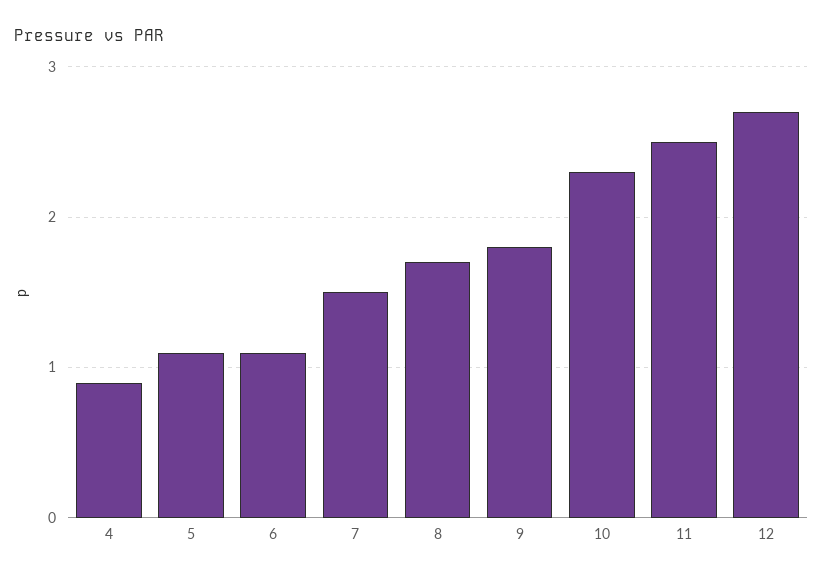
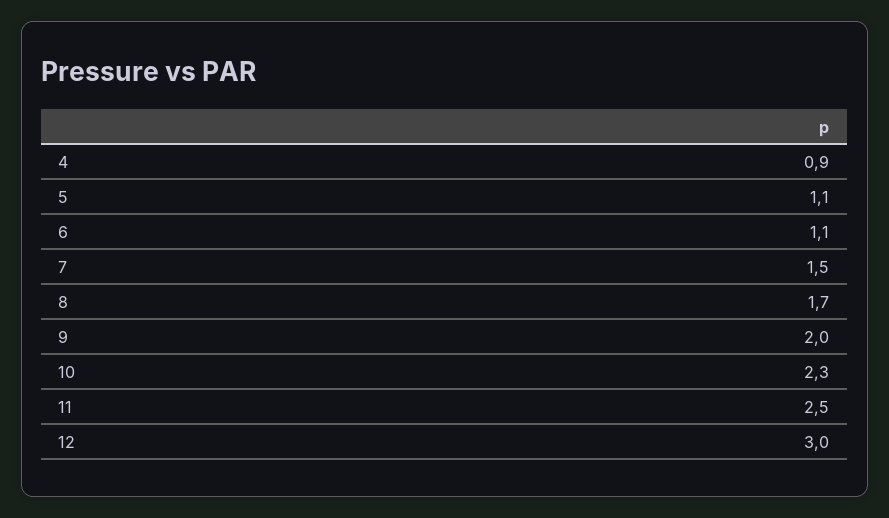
  {
    "4": 0.9,
    "5": 1.1,
    "6": 1.1,
    "7": 1.5,
    "8": 1.7,
-   "9": 1.8,
+   "9": 2,
    "10": 2.3,
    "11": 2.5,
-   "12": 2.7
+   "12": 3
  }

